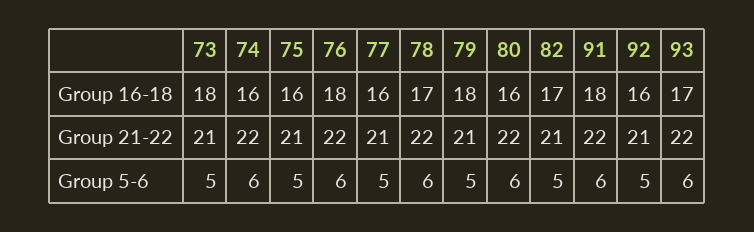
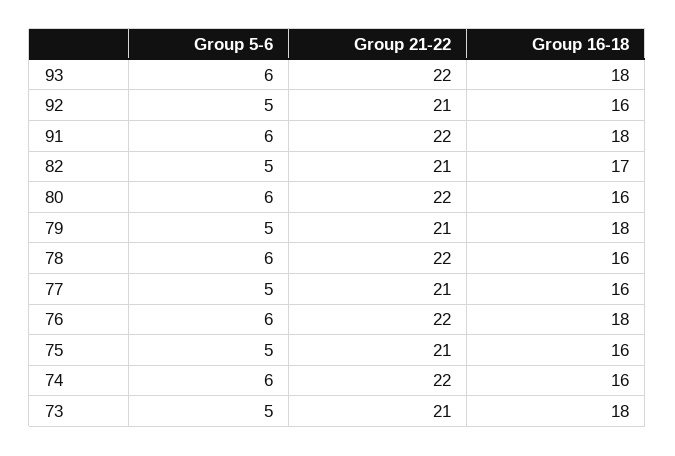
  {
    "73": {
      "Group 16-18": 18,
      "Group 21-22": 21,
      "Group 5-6": 5
    },
    "74": {
      "Group 16-18": 16,
      "Group 21-22": 22,
      "Group 5-6": 6
    },
    "75": {
      "Group 16-18": 16,
      "Group 21-22": 21,
      "Group 5-6": 5
    },
    "76": {
      "Group 16-18": 18,
      "Group 21-22": 22,
      "Group 5-6": 6
    },
    "77": {
      "Group 16-18": 16,
      "Group 21-22": 21,
      "Group 5-6": 5
    },
    "78": {
-     "Group 16-18": 17,
+     "Group 16-18": 16,
      "Group 21-22": 22,
      "Group 5-6": 6
    },
    "79": {
      "Group 16-18": 18,
      "Group 21-22": 21,
      "Group 5-6": 5
    },
    "80": {
      "Group 16-18": 16,
      "Group 21-22": 22,
      "Group 5-6": 6
    },
    "82": {
      "Group 16-18": 17,
      "Group 21-22": 21,
      "Group 5-6": 5
    },
    "91": {
      "Group 16-18": 18,
      "Group 21-22": 22,
      "Group 5-6": 6
    },
    "92": {
      "Group 16-18": 16,
      "Group 21-22": 21,
      "Group 5-6": 5
    },
    "93": {
-     "Group 16-18": 17,
+     "Group 16-18": 18,
      "Group 21-22": 22,
      "Group 5-6": 6
    }
  }

